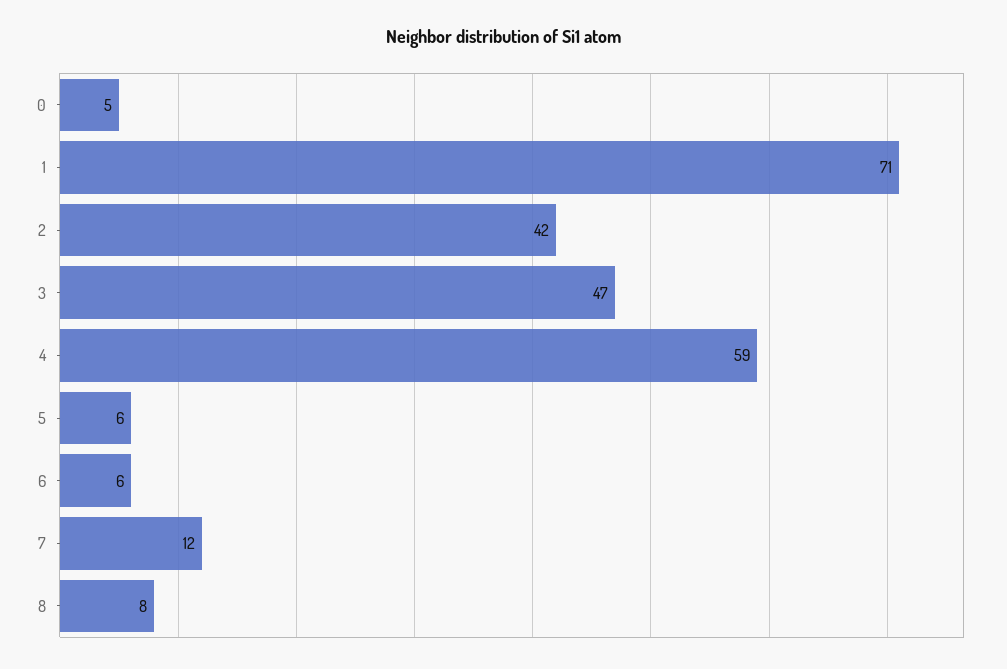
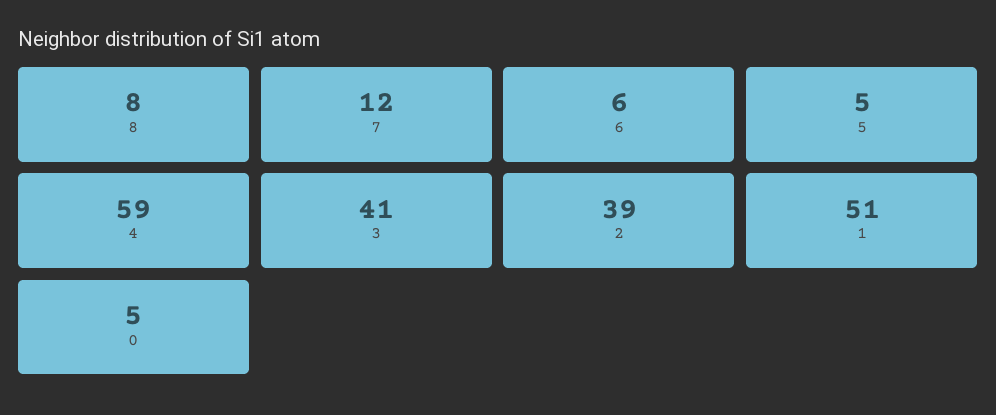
  {
    "0": 5,
-   "1": 71,
+   "1": 51,
-   "2": 42,
+   "2": 39,
-   "3": 47,
+   "3": 41,
    "4": 59,
-   "5": 6,
+   "5": 5,
    "6": 6,
    "7": 12,
    "8": 8
  }

